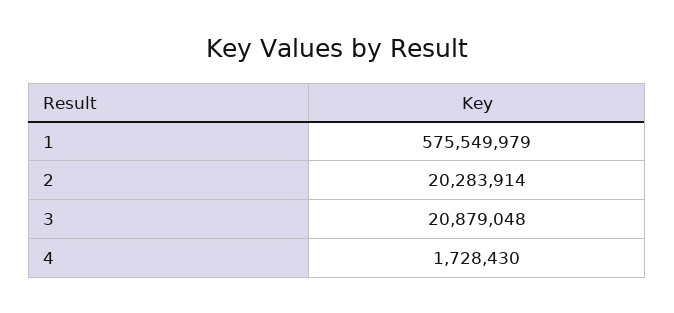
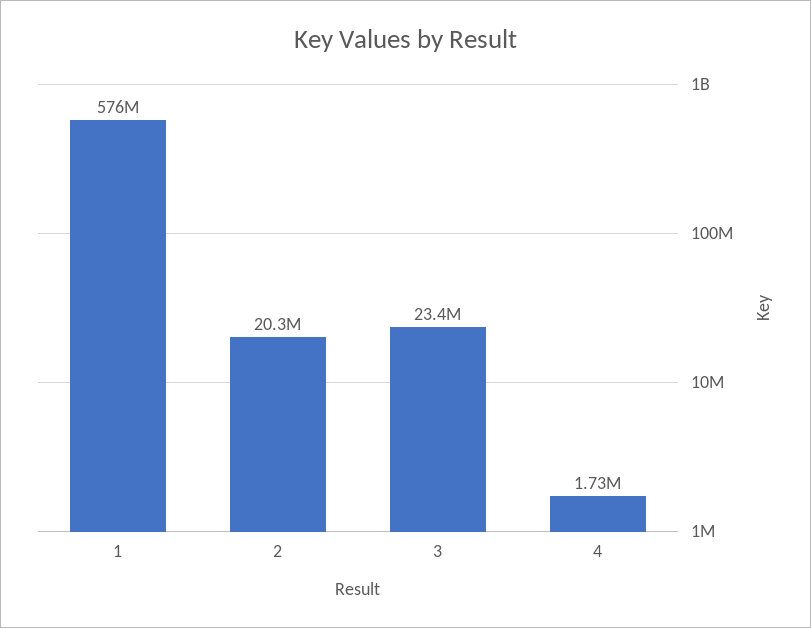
  {
    "1": 575549979,
    "2": 20283914,
-   "3": 20879048,
+   "3": 23400000,
    "4": 1728430
  }

